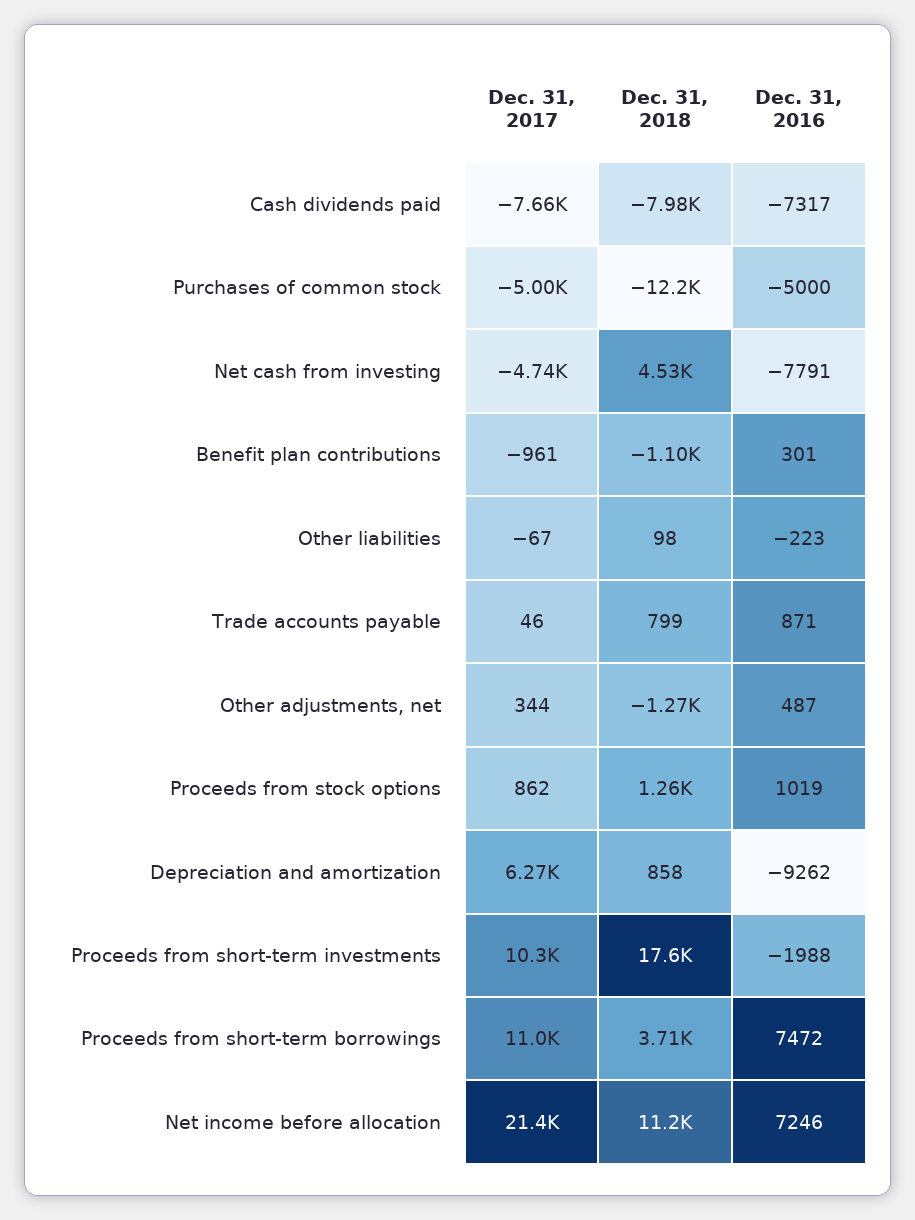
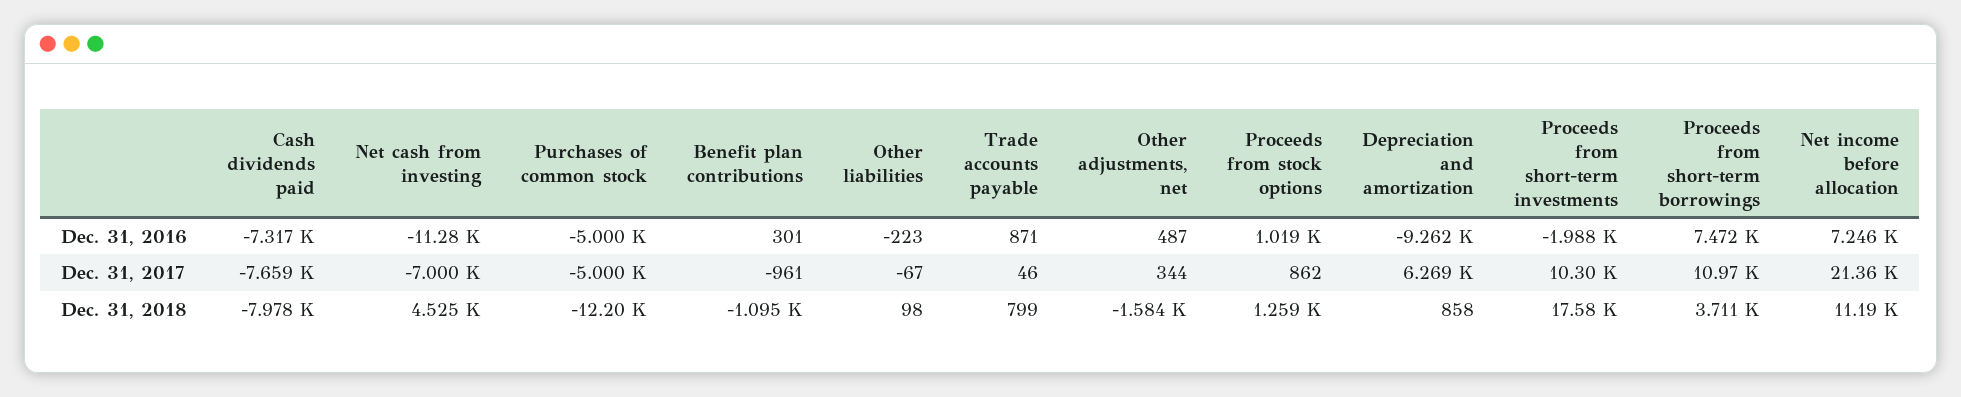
  {
    "Dec. 31, 2017": {
      "Cash dividends paid": -7659,
      "Purchases of common stock": -5000,
-     "Net cash from investing": -4740,
+     "Net cash from investing": -7000,
      "Benefit plan contributions": -961,
      "Other liabilities": -67,
      "Trade accounts payable": 46,
      "Other adjustments, net": 344,
      "Proceeds from stock options": 862,
      "Depreciation and amortization": 6269,
      "Proceeds from short-term investments": 10300,
      "Proceeds from short-term borrowings": 10970,
      "Net income before allocation": 21360
    },
    "Dec. 31, 2018": {
      "Cash dividends paid": -7978,
      "Purchases of common stock": -12200,
      "Net cash from investing": 4525,
      "Benefit plan contributions": -1095,
      "Other liabilities": 98,
      "Trade accounts payable": 799,
-     "Other adjustments, net": -1270,
+     "Other adjustments, net": -1584,
      "Proceeds from stock options": 1259,
      "Depreciation and amortization": 858,
      "Proceeds from short-term investments": 17580,
      "Proceeds from short-term borrowings": 3711,
      "Net income before allocation": 11190
    },
    "Dec. 31, 2016": {
      "Cash dividends paid": -7317,
      "Purchases of common stock": -5000,
-     "Net cash from investing": -7791,
+     "Net cash from investing": -11280,
      "Benefit plan contributions": 301,
      "Other liabilities": -223,
      "Trade accounts payable": 871,
      "Other adjustments, net": 487,
      "Proceeds from stock options": 1019,
      "Depreciation and amortization": -9262,
      "Proceeds from short-term investments": -1988,
      "Proceeds from short-term borrowings": 7472,
      "Net income before allocation": 7246
    }
  }

